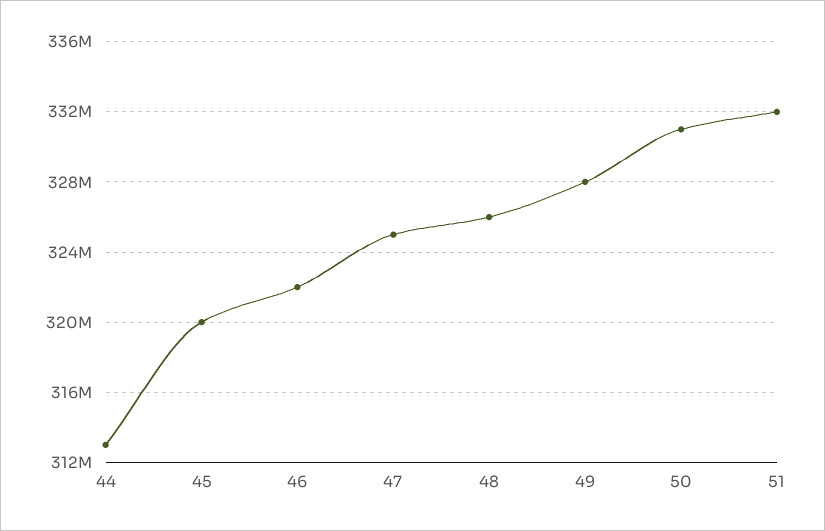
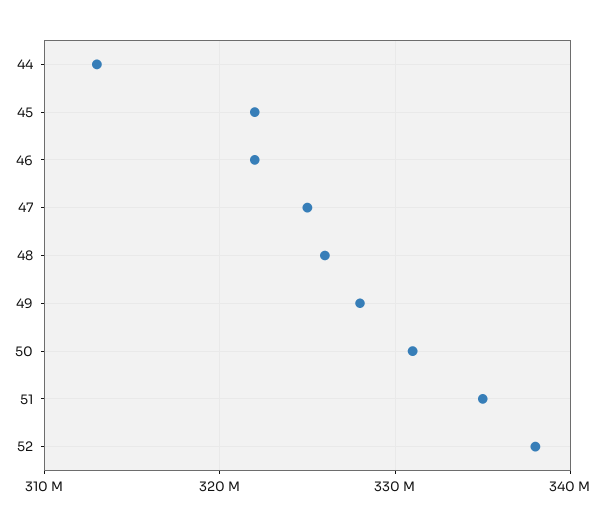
  {
    "44": 313000000,
-   "45": 320000000,
+   "45": 322000000,
    "46": 322000000,
    "47": 325000000,
    "48": 326000000,
    "49": 328000000,
    "50": 331000000,
-   "51": 332000000
+   "51": 335000000,
+   "52": 338000000
  }

